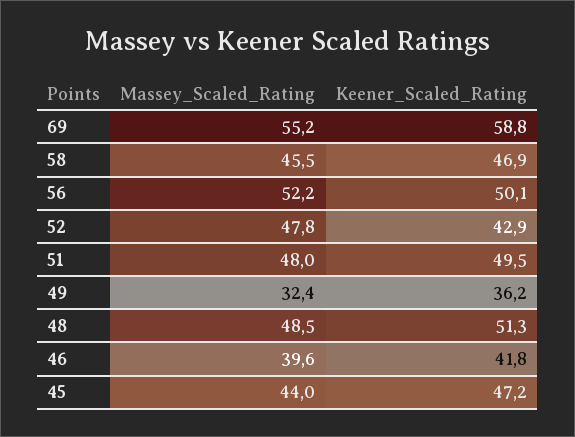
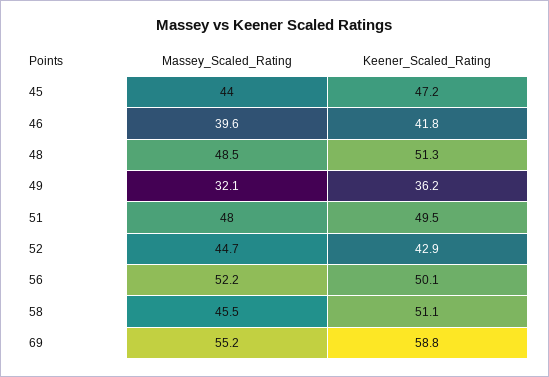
  {
    "Massey_Scaled_Rating": {
      "69": 55.2,
      "58": 45.5,
      "56": 52.2,
-     "52": 47.8,
+     "52": 44.7,
      "51": 48,
-     "49": 32.4,
+     "49": 32.1,
      "48": 48.5,
      "46": 39.6,
      "45": 44
    },
    "Keener_Scaled_Rating": {
      "69": 58.8,
-     "58": 46.9,
+     "58": 51.1,
      "56": 50.1,
      "52": 42.9,
      "51": 49.5,
      "49": 36.2,
      "48": 51.3,
      "46": 41.8,
      "45": 47.2
    }
  }

